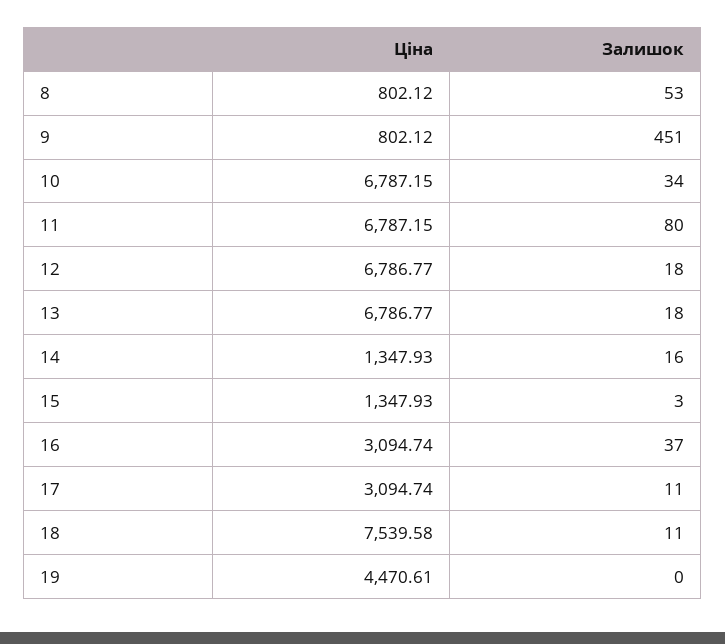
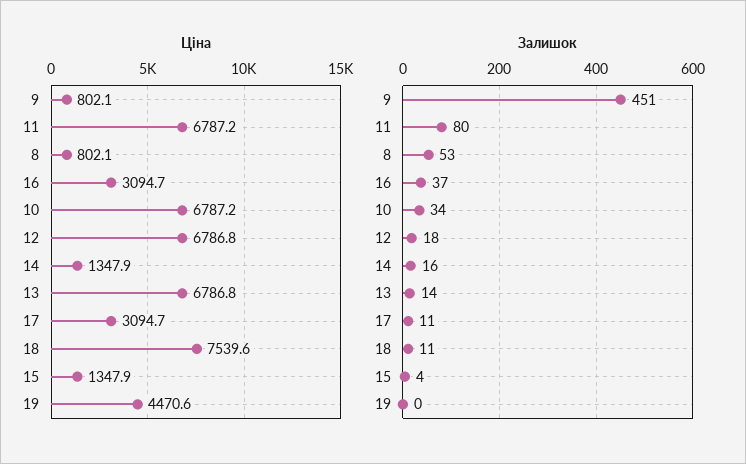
  {
    "Ціна": {
      "8": 802.12,
      "9": 802.12,
      "10": 6787.15,
      "11": 6787.15,
      "12": 6786.77,
      "13": 6786.77,
      "14": 1347.93,
      "15": 1347.93,
      "16": 3094.74,
      "17": 3094.74,
      "18": 7539.58,
      "19": 4470.61
    },
    "Залишок": {
      "8": 53,
      "9": 451,
      "10": 34,
      "11": 80,
      "12": 18,
-     "13": 18,
+     "13": 14,
      "14": 16,
-     "15": 3,
+     "15": 4,
      "16": 37,
      "17": 11,
      "18": 11,
      "19": 0
    }
  }

